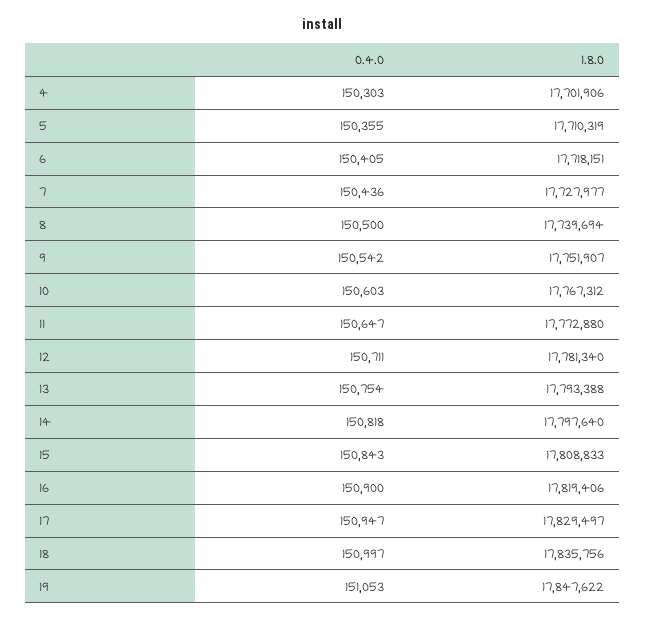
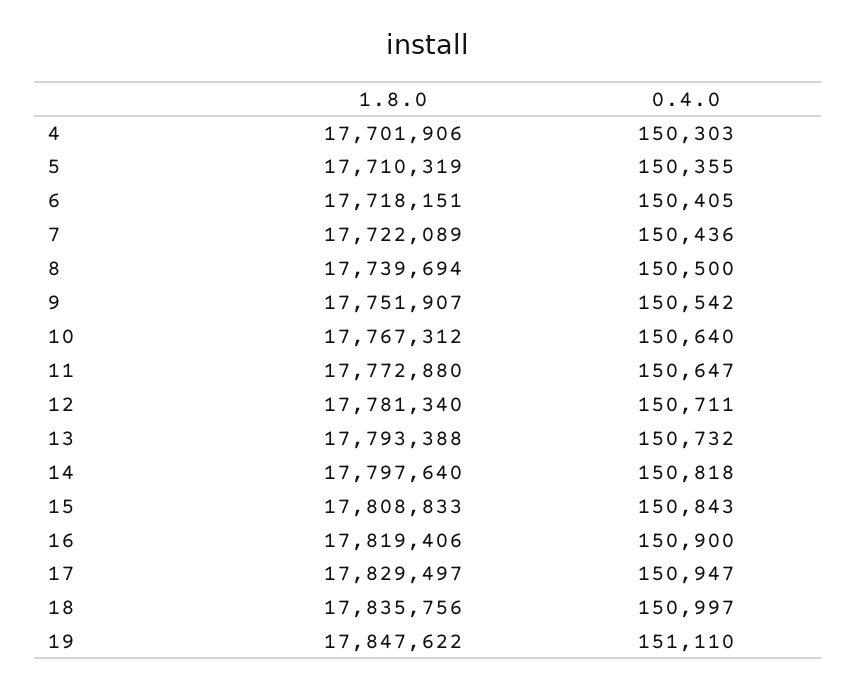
  {
    "0.4.0": {
      "4": 150303,
      "5": 150355,
      "6": 150405,
      "7": 150436,
      "8": 150500,
      "9": 150542,
-     "10": 150603,
+     "10": 150640,
      "11": 150647,
      "12": 150711,
-     "13": 150754,
+     "13": 150732,
      "14": 150818,
      "15": 150843,
      "16": 150900,
      "17": 150947,
      "18": 150997,
-     "19": 151053
+     "19": 151110
    },
    "1.8.0": {
      "4": 17701906,
      "5": 17710319,
      "6": 17718151,
-     "7": 17727977,
+     "7": 17722089,
      "8": 17739694,
      "9": 17751907,
      "10": 17767312,
      "11": 17772880,
      "12": 17781340,
      "13": 17793388,
      "14": 17797640,
      "15": 17808833,
      "16": 17819406,
      "17": 17829497,
      "18": 17835756,
      "19": 17847622
    }
  }

